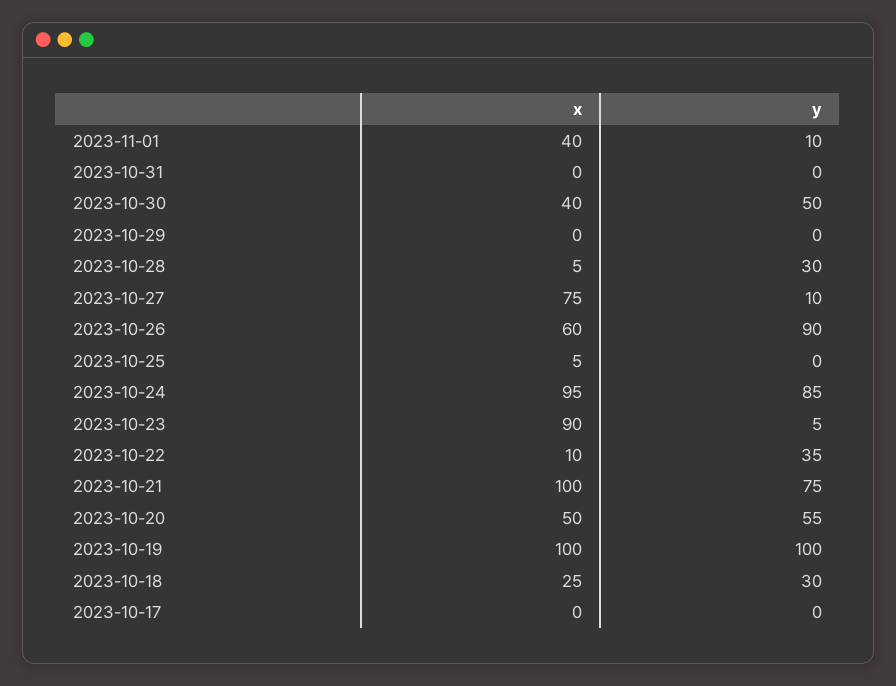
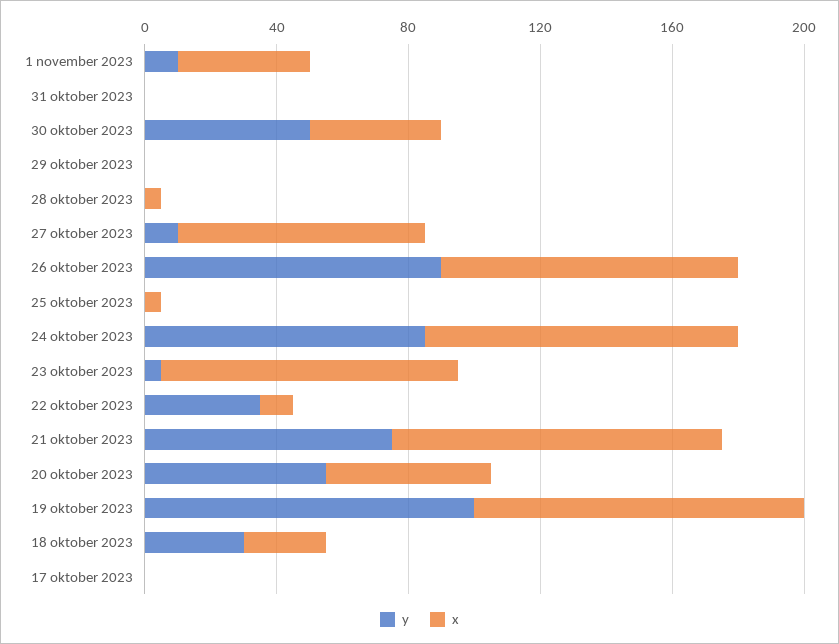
  {
    "x": {
      "2023-11-01": 40,
      "2023-10-31": 0,
      "2023-10-30": 40,
      "2023-10-29": 0,
      "2023-10-28": 5,
      "2023-10-27": 75,
-     "2023-10-26": 60,
+     "2023-10-26": 90,
      "2023-10-25": 5,
      "2023-10-24": 95,
      "2023-10-23": 90,
      "2023-10-22": 10,
      "2023-10-21": 100,
      "2023-10-20": 50,
      "2023-10-19": 100,
      "2023-10-18": 25,
      "2023-10-17": 0
    },
    "y": {
      "2023-11-01": 10,
      "2023-10-31": 0,
      "2023-10-30": 50,
      "2023-10-29": 0,
-     "2023-10-28": 30,
+     "2023-10-28": 0,
      "2023-10-27": 10,
      "2023-10-26": 90,
      "2023-10-25": 0,
      "2023-10-24": 85,
      "2023-10-23": 5,
      "2023-10-22": 35,
      "2023-10-21": 75,
      "2023-10-20": 55,
      "2023-10-19": 100,
      "2023-10-18": 30,
      "2023-10-17": 0
    }
  }

